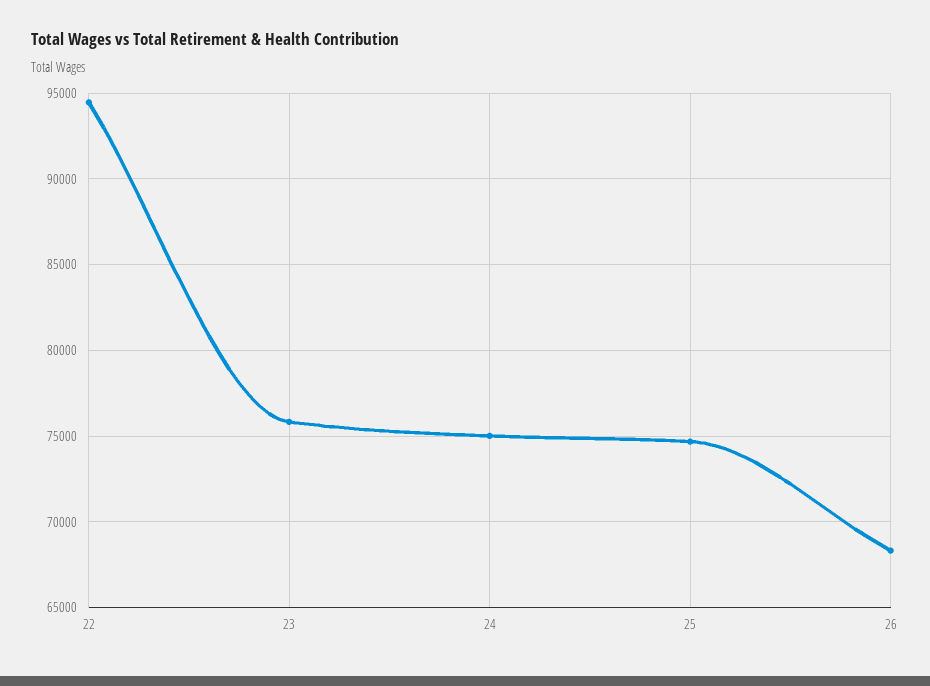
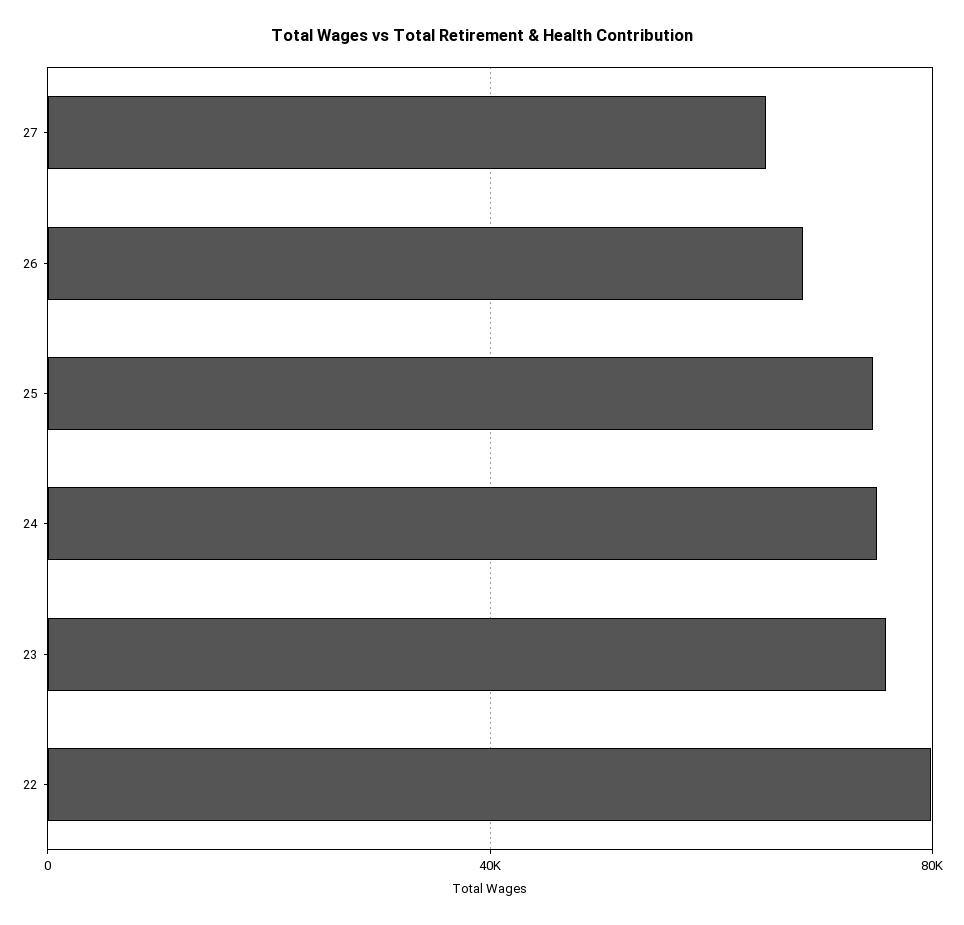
  {
-   "22": 94500,
+   "22": 80000,
    "23": 76000,
    "24": 75000,
    "25": 74500,
-   "26": 68500
+   "26": 68500,
+   "27": 65000
  }

